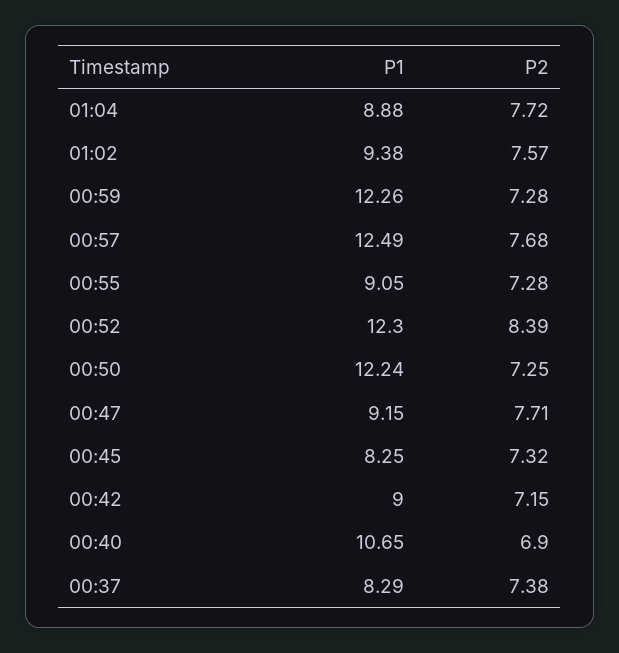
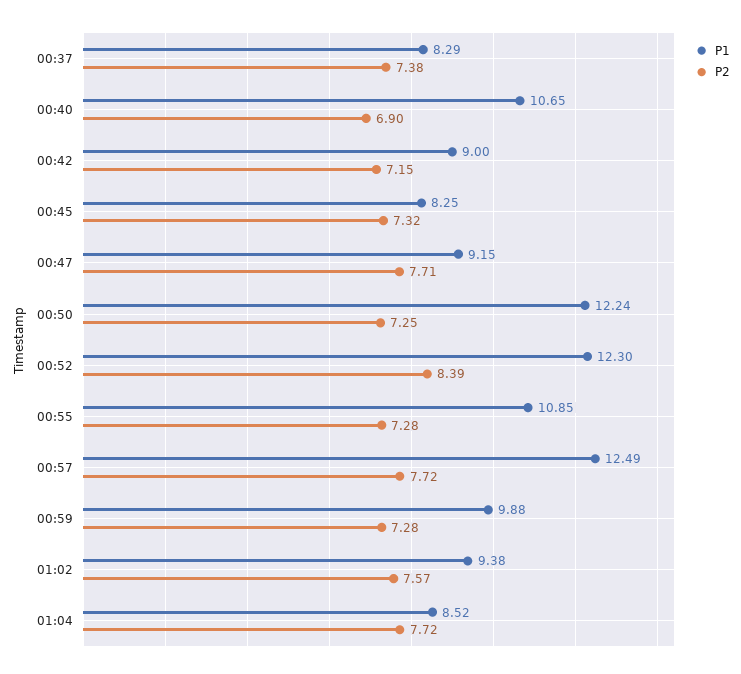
  {
    "P1": {
-     "01:04": 8.88,
+     "01:04": 8.52,
      "01:02": 9.38,
-     "00:59": 12.26,
+     "00:59": 9.88,
      "00:57": 12.49,
-     "00:55": 9.05,
+     "00:55": 10.85,
      "00:52": 12.3,
      "00:50": 12.24,
      "00:47": 9.15,
      "00:45": 8.25,
      "00:42": 9,
      "00:40": 10.65,
      "00:37": 8.29
    },
    "P2": {
      "01:04": 7.72,
      "01:02": 7.57,
      "00:59": 7.28,
-     "00:57": 7.68,
+     "00:57": 7.72,
      "00:55": 7.28,
      "00:52": 8.39,
      "00:50": 7.25,
      "00:47": 7.71,
      "00:45": 7.32,
      "00:42": 7.15,
      "00:40": 6.9,
      "00:37": 7.38
    }
  }

